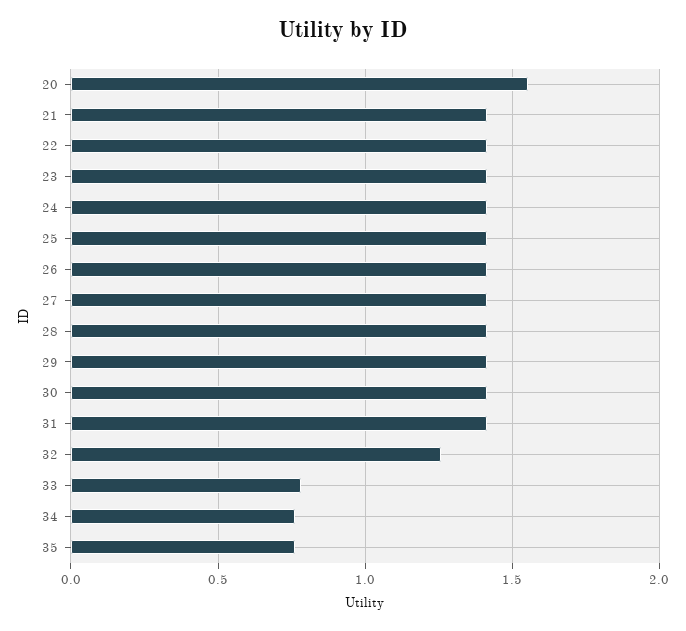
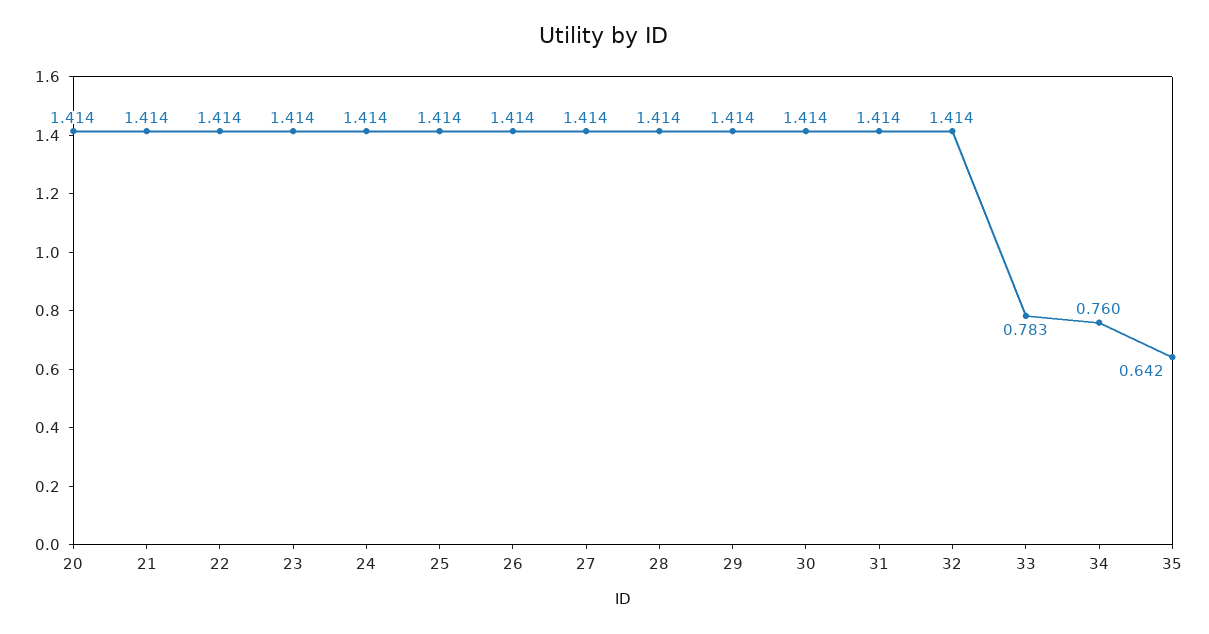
  {
-   "20": 1.55,
+   "20": 1.414,
    "21": 1.414,
    "22": 1.414,
    "23": 1.414,
    "24": 1.414,
    "25": 1.414,
    "26": 1.414,
    "27": 1.414,
    "28": 1.414,
    "29": 1.414,
    "30": 1.414,
    "31": 1.414,
-   "32": 1.25,
+   "32": 1.414,
    "33": 0.783,
    "34": 0.76,
-   "35": 0.75
+   "35": 0.642
  }

